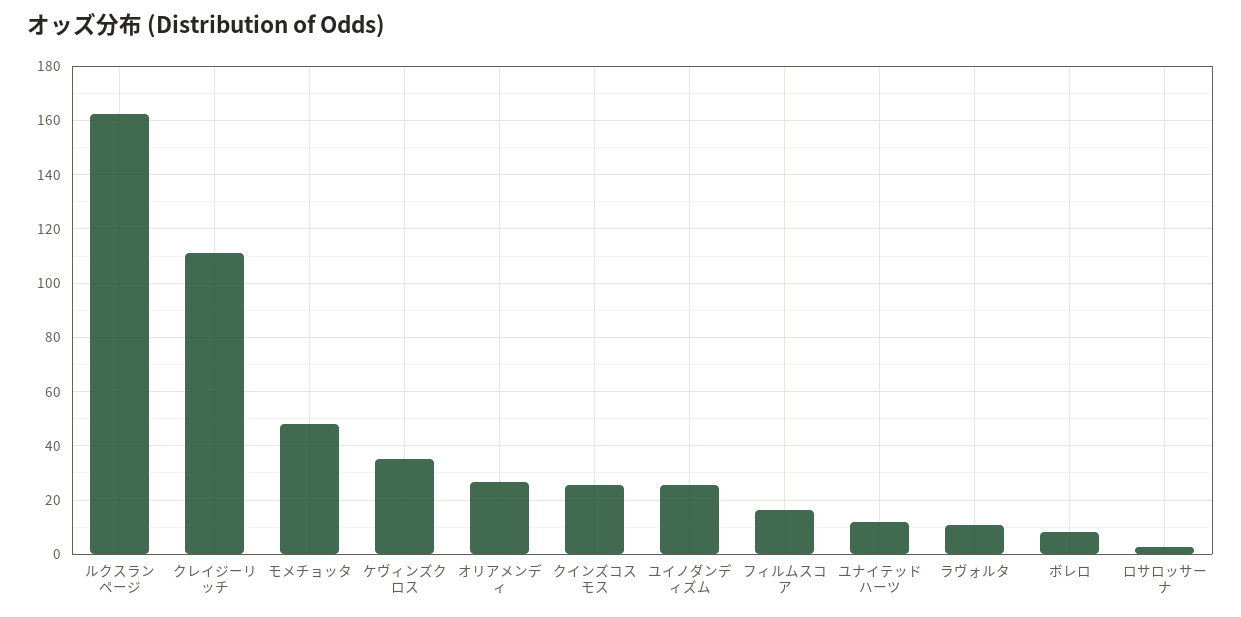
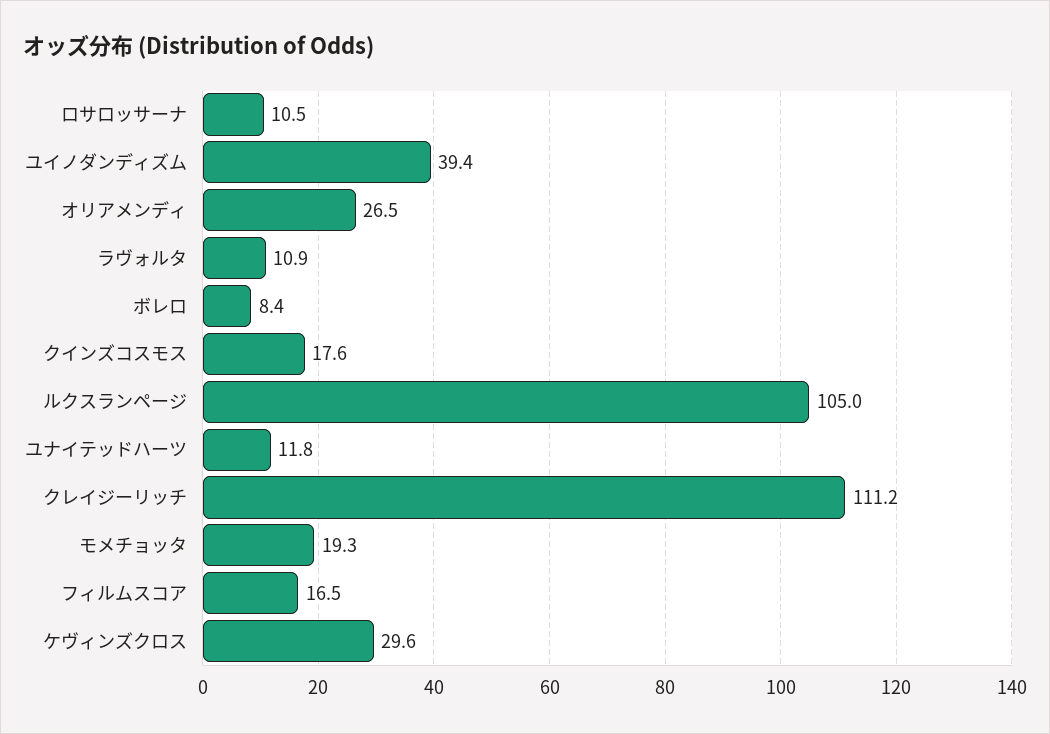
  {
-   "ルクスランページ": 162.5,
+   "ルクスランページ": 105,
    "クレイジーリッチ": 111.2,
-   "モメチョッタ": 47.5,
+   "モメチョッタ": 19.3,
-   "ケヴィンズクロス": 35,
+   "ケヴィンズクロス": 29.6,
    "オリアメンディ": 26.5,
-   "クインズコスモス": 25,
+   "クインズコスモス": 17.6,
-   "ユイノダンディズム": 25,
+   "ユイノダンディズム": 39.4,
    "フィルムスコア": 16.5,
    "ユナイテッドハーツ": 11.8,
    "ラヴォルタ": 10.9,
    "ボレロ": 8.4,
-   "ロサロッサーナ": 2.5
+   "ロサロッサーナ": 10.5
  }

